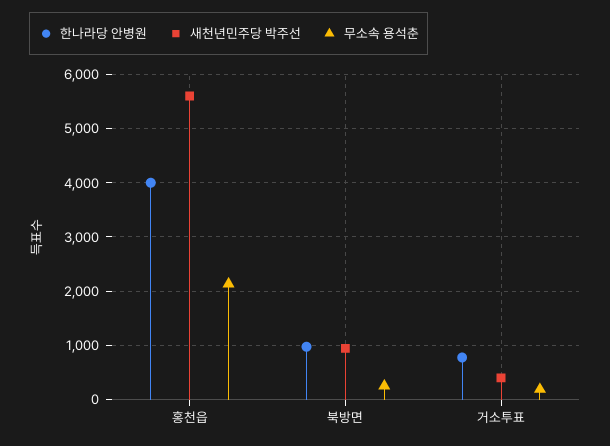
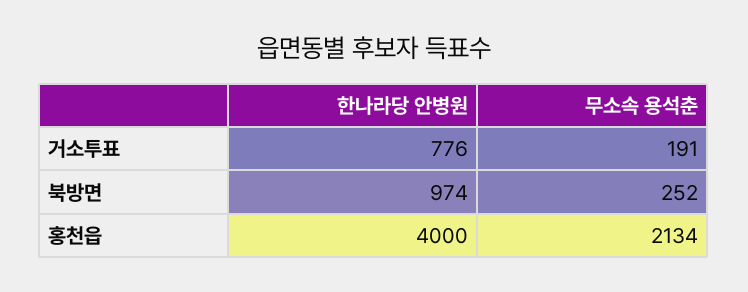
  {
    "한나라당 안병원": {
      "홍천읍": 4000,
      "북방면": 974,
      "거소투표": 776
    },
-   "새천년민주당 박주선": {
-     "홍천읍": 5600,
-     "북방면": 1000,
-     "거소투표": 400
-   },
    "무소속 용석춘": {
      "홍천읍": 2134,
      "북방면": 252,
      "거소투표": 191
    }
  }

